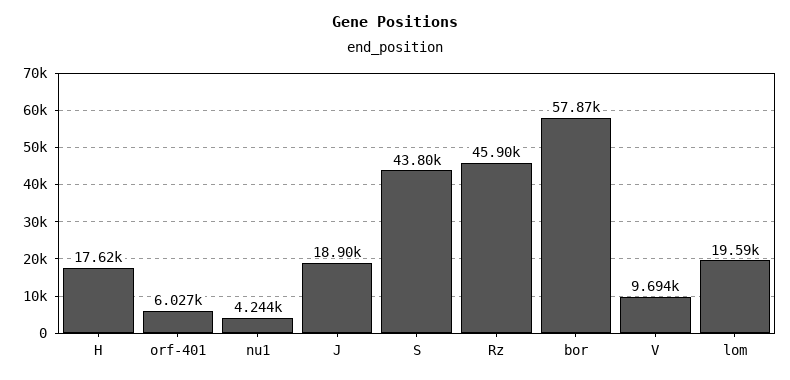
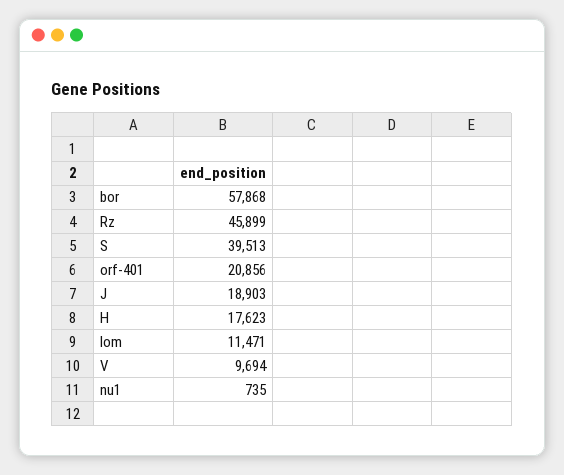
  {
    "H": 17623,
-   "orf-401": 6027,
+   "orf-401": 20856,
-   "nu1": 4244,
+   "nu1": 735,
    "J": 18903,
-   "S": 43800,
+   "S": 39513,
    "Rz": 45899,
    "bor": 57868,
    "V": 9694,
-   "lom": 19590
+   "lom": 11471
  }

